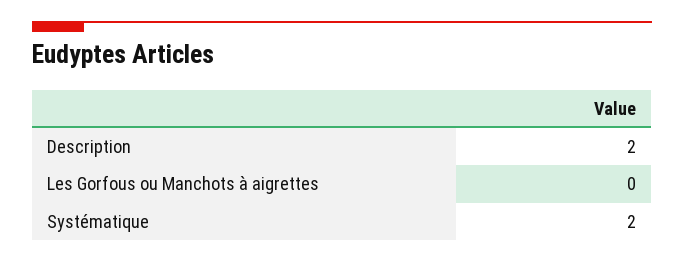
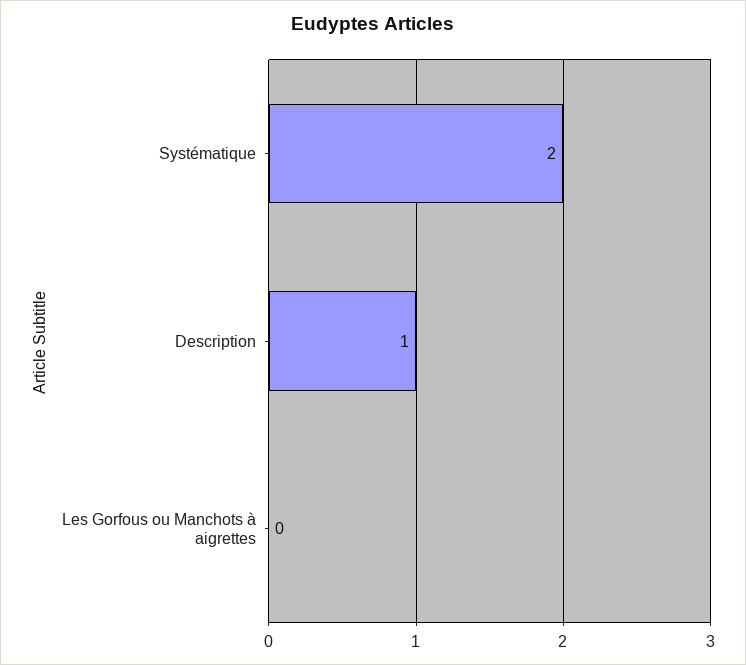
  {
-   "Description": 2,
+   "Description": 1,
    "Les Gorfous ou Manchots à aigrettes": 0,
    "Systématique": 2
  }

